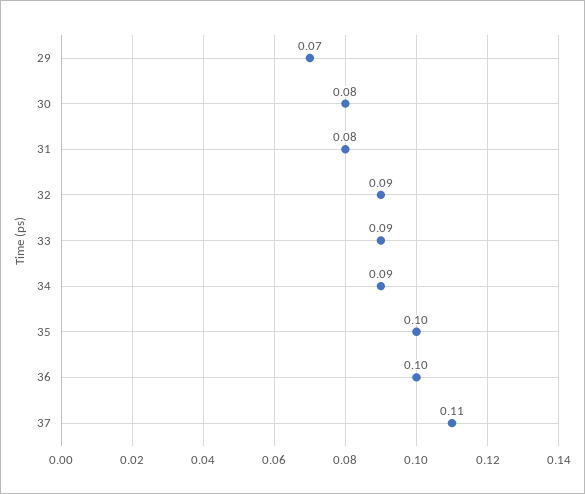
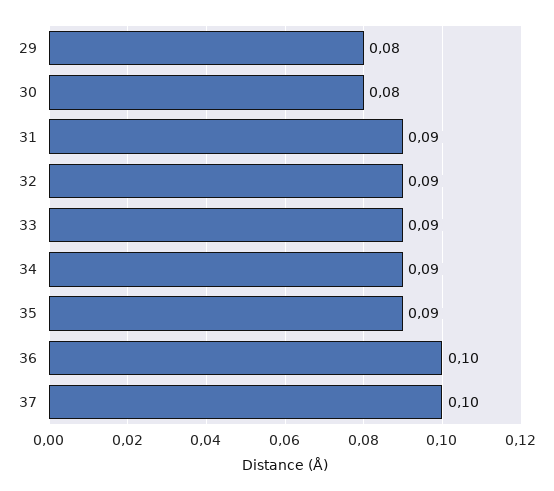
  {
-   "29": 0.07,
+   "29": 0.08,
    "30": 0.08,
-   "31": 0.08,
+   "31": 0.09,
    "32": 0.09,
    "33": 0.09,
    "34": 0.09,
-   "35": 0.1,
+   "35": 0.09,
    "36": 0.1,
-   "37": 0.11
+   "37": 0.1
  }

